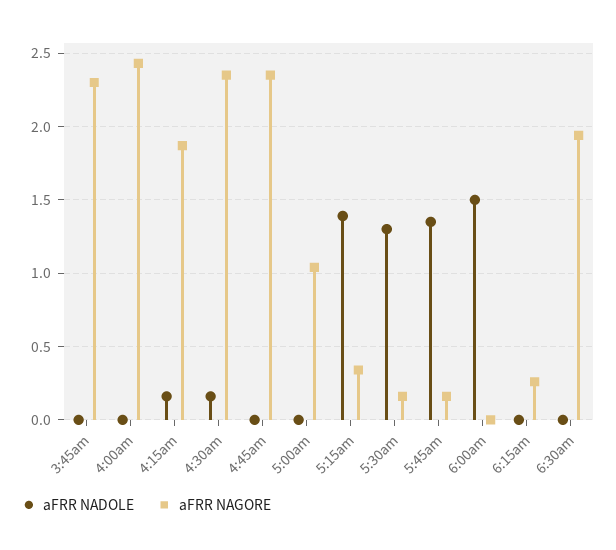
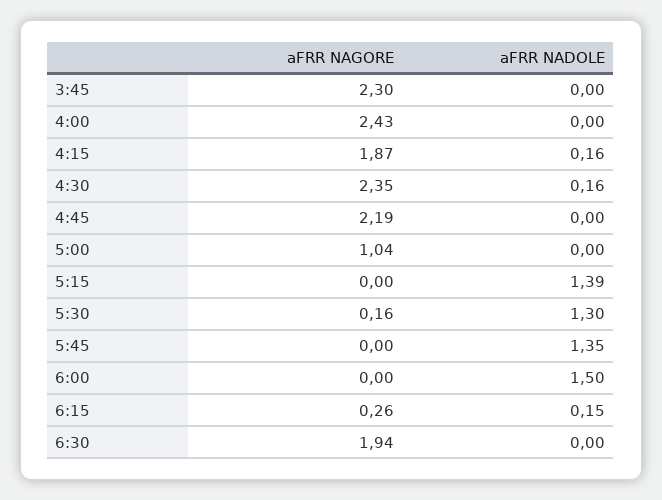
  {
    "aFRR NADOLE": {
      "3:45am": 0,
      "4:00am": 0,
      "4:15am": 0.16,
      "4:30am": 0.16,
      "4:45am": 0,
      "5:00am": 0,
      "5:15am": 1.39,
      "5:30am": 1.3,
      "5:45am": 1.35,
      "6:00am": 1.5,
-     "6:15am": 0,
+     "6:15am": 0.15,
      "6:30am": 0
    },
    "aFRR NAGORE": {
      "3:45am": 2.3,
      "4:00am": 2.43,
      "4:15am": 1.87,
      "4:30am": 2.35,
-     "4:45am": 2.35,
+     "4:45am": 2.19,
      "5:00am": 1.04,
-     "5:15am": 0.35,
+     "5:15am": 0,
      "5:30am": 0.16,
-     "5:45am": 0.15,
+     "5:45am": 0,
      "6:00am": 0,
      "6:15am": 0.26,
      "6:30am": 1.94
    }
  }

